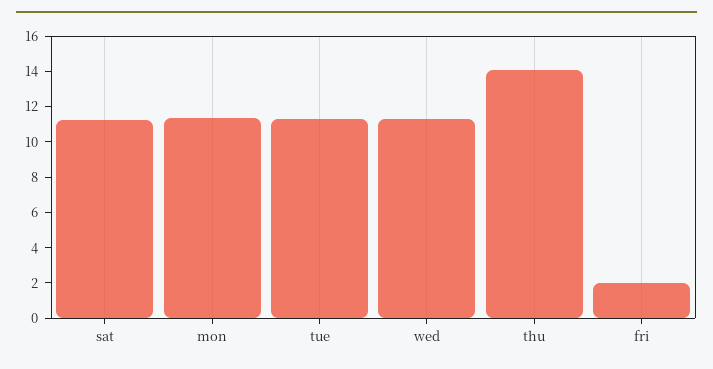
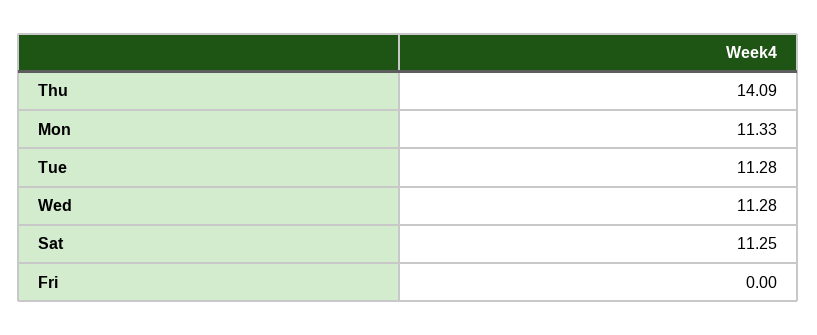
  {
    "sat": 11.25,
    "mon": 11.33,
    "tue": 11.28,
    "wed": 11.28,
    "thu": 14.09,
-   "fri": 2
+   "fri": 0
  }

